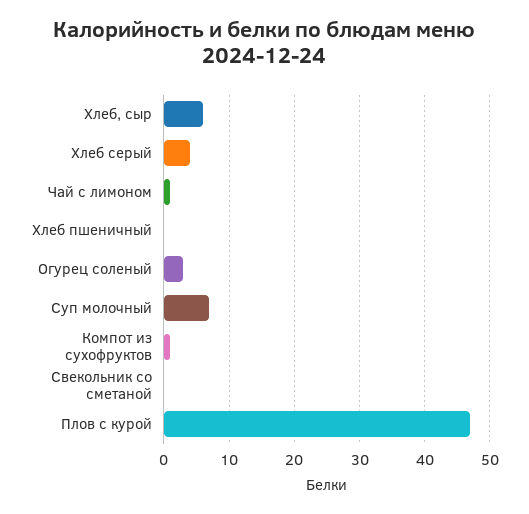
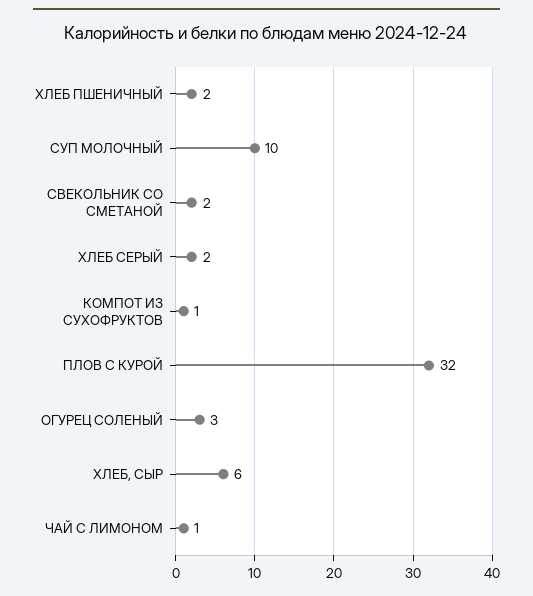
  {
    "Хлеб, сыр": 6,
-   "Хлеб серый": 4,
+   "Хлеб серый": 2,
    "Чай с лимоном": 1,
-   "Хлеб пшеничный": 0,
+   "Хлеб пшеничный": 2,
    "Огурец соленый": 3,
-   "Суп молочный": 7,
+   "Суп молочный": 10,
    "Компот из сухофруктов": 1,
-   "Свекольник со сметаной": 0,
+   "Свекольник со сметаной": 2,
-   "Плов с курой": 47
+   "Плов с курой": 32
  }

